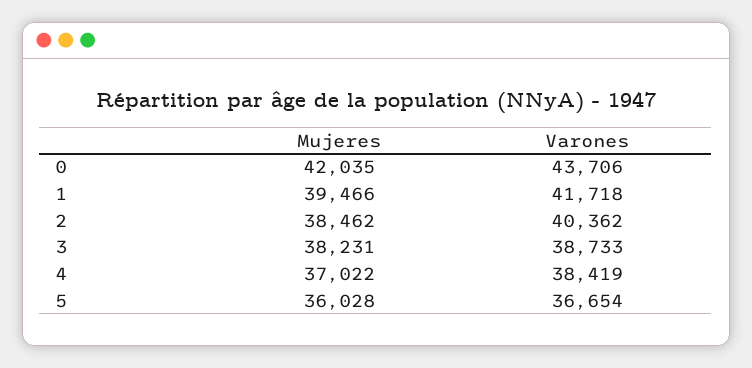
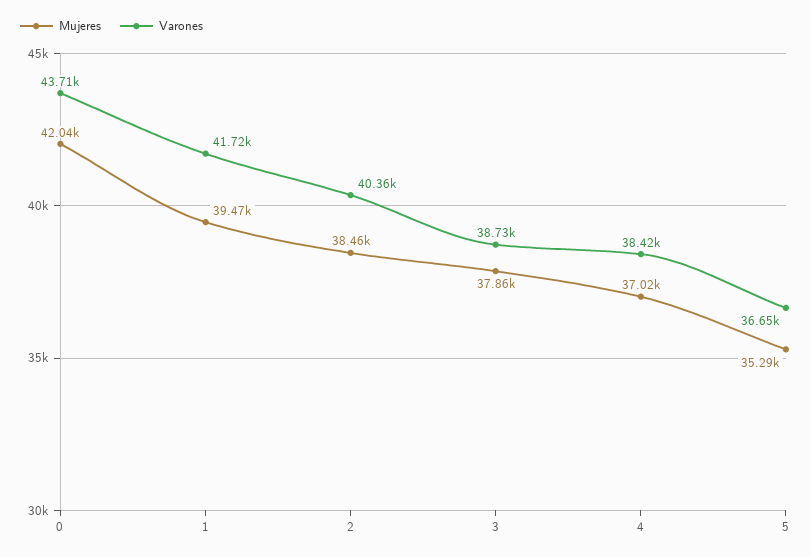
  {
    "Mujeres": {
      "0": 42035,
      "1": 39466,
      "2": 38462,
-     "3": 38231,
+     "3": 37860,
      "4": 37022,
-     "5": 36028
+     "5": 35290
    },
    "Varones": {
      "0": 43706,
      "1": 41718,
      "2": 40362,
      "3": 38733,
      "4": 38419,
      "5": 36654
    }
  }

